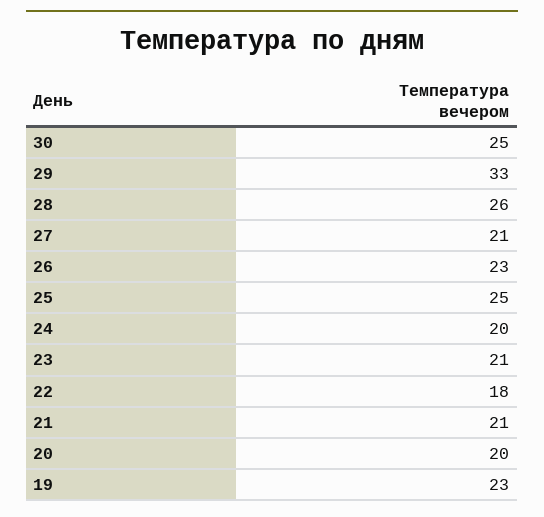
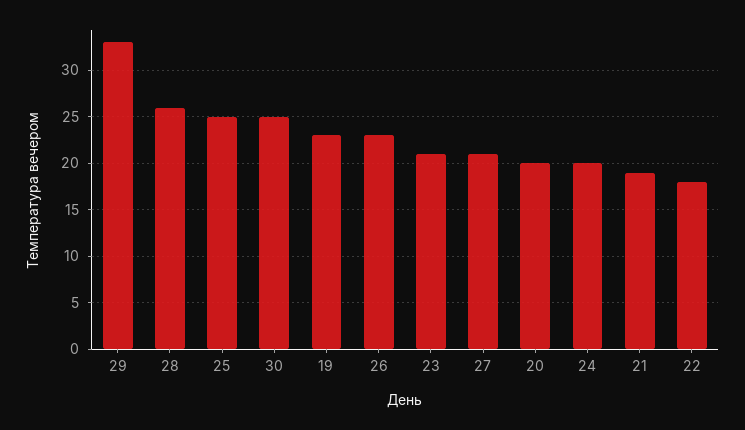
  {
    "30": 25,
    "29": 33,
    "28": 26,
    "27": 21,
    "26": 23,
    "25": 25,
    "24": 20,
    "23": 21,
    "22": 18,
-   "21": 21,
+   "21": 19,
    "20": 20,
    "19": 23
  }

